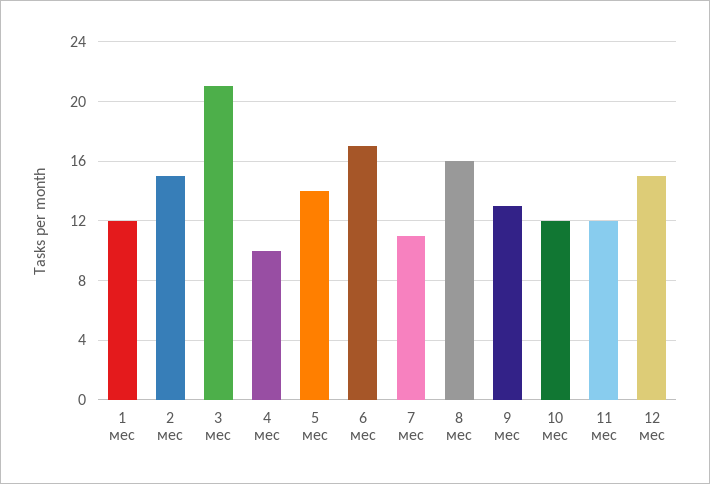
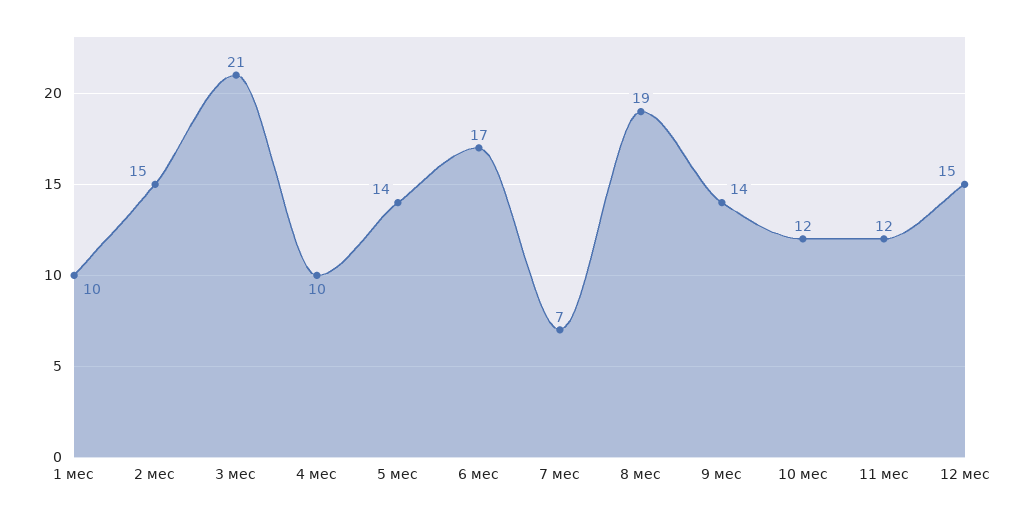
  {
-   "1 мес": 12,
+   "1 мес": 10,
    "2 мес": 15,
    "3 мес": 21,
    "4 мес": 10,
    "5 мес": 14,
    "6 мес": 17,
-   "7 мес": 11,
+   "7 мес": 7,
-   "8 мес": 16,
+   "8 мес": 19,
-   "9 мес": 13,
+   "9 мес": 14,
    "10 мес": 12,
    "11 мес": 12,
    "12 мес": 15
  }

